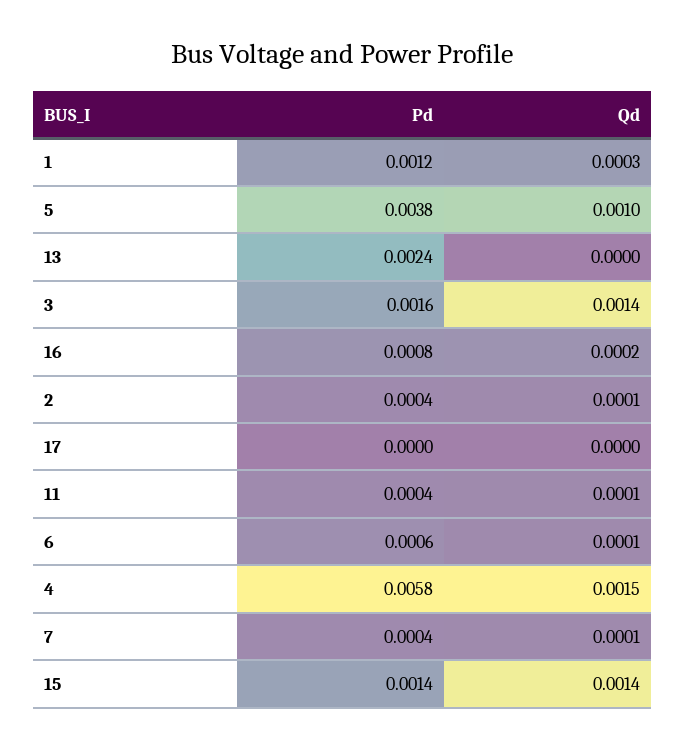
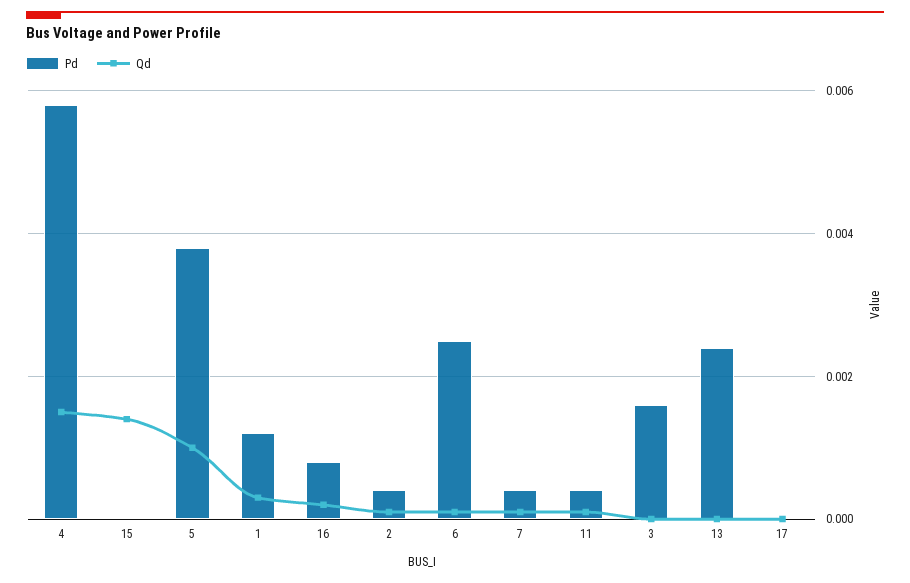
  {
    "Pd": {
      "1": 0.0012,
      "5": 0.0038,
      "13": 0.0024,
      "3": 0.0016,
      "16": 0.0008,
      "2": 0.0004,
      "17": 0,
      "11": 0.0004,
-     "6": 0.0006,
+     "6": 0.0025,
      "4": 0.0058,
      "7": 0.0004,
-     "15": 0.0014
+     "15": 0
    },
    "Qd": {
      "1": 0.0003,
      "5": 0.001,
      "13": 0,
-     "3": 0.0014,
+     "3": 0,
      "16": 0.0002,
      "2": 0.0001,
      "17": 0,
      "11": 0.0001,
      "6": 0.0001,
      "4": 0.0015,
      "7": 0.0001,
      "15": 0.0014
    }
  }

